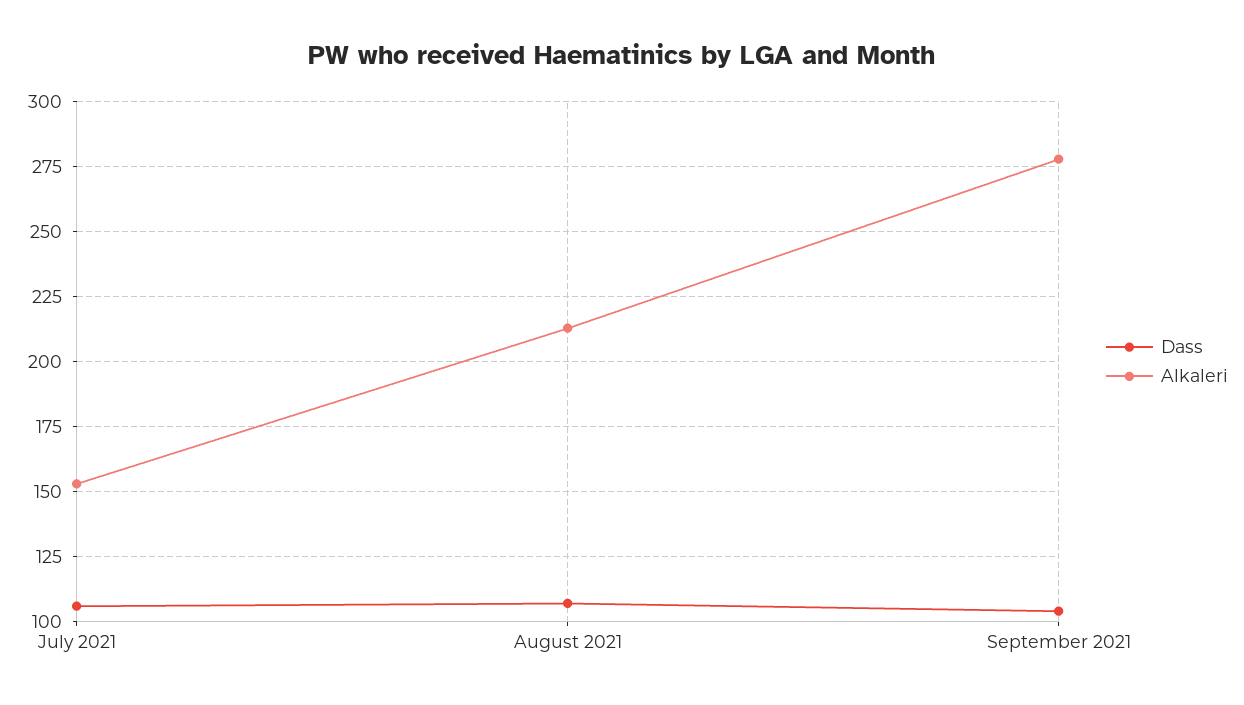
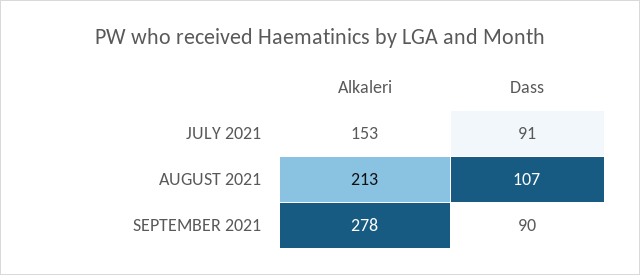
  {
    "Dass": {
-     "July 2021": 105,
+     "July 2021": 91,
      "August 2021": 107,
-     "September 2021": 105
+     "September 2021": 90
    },
    "Alkaleri": {
      "July 2021": 153,
      "August 2021": 213,
      "September 2021": 278
    }
  }

